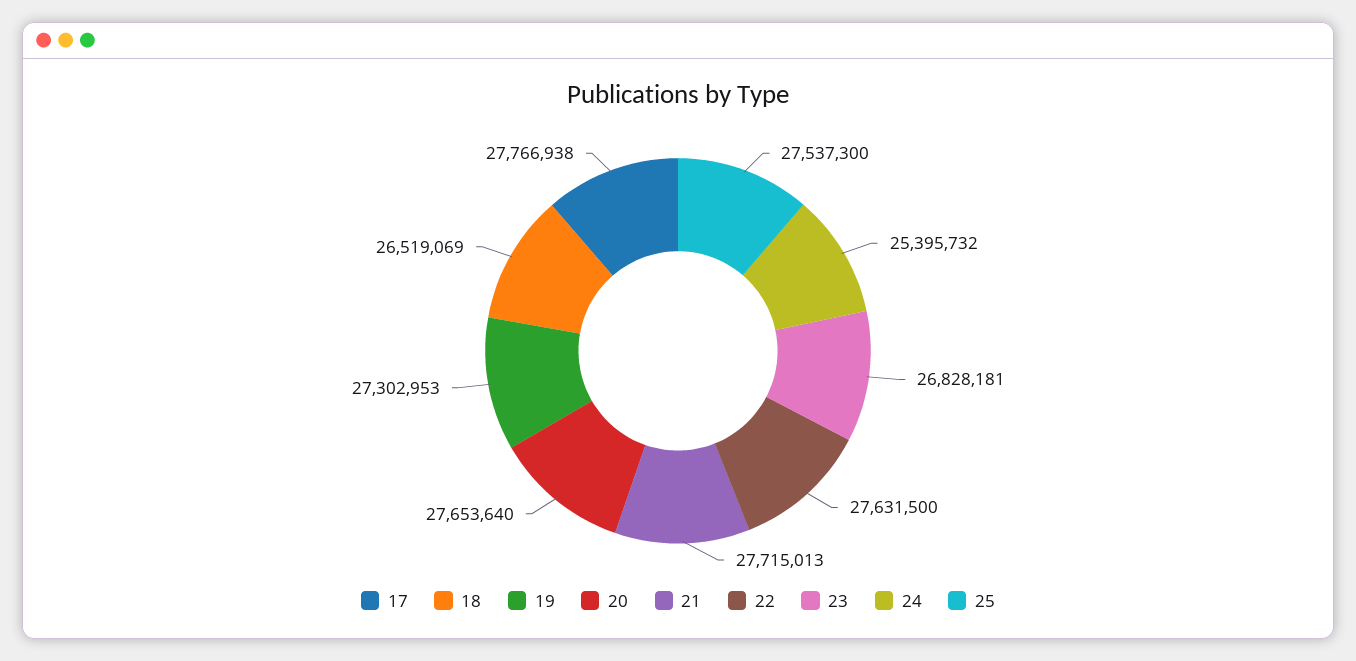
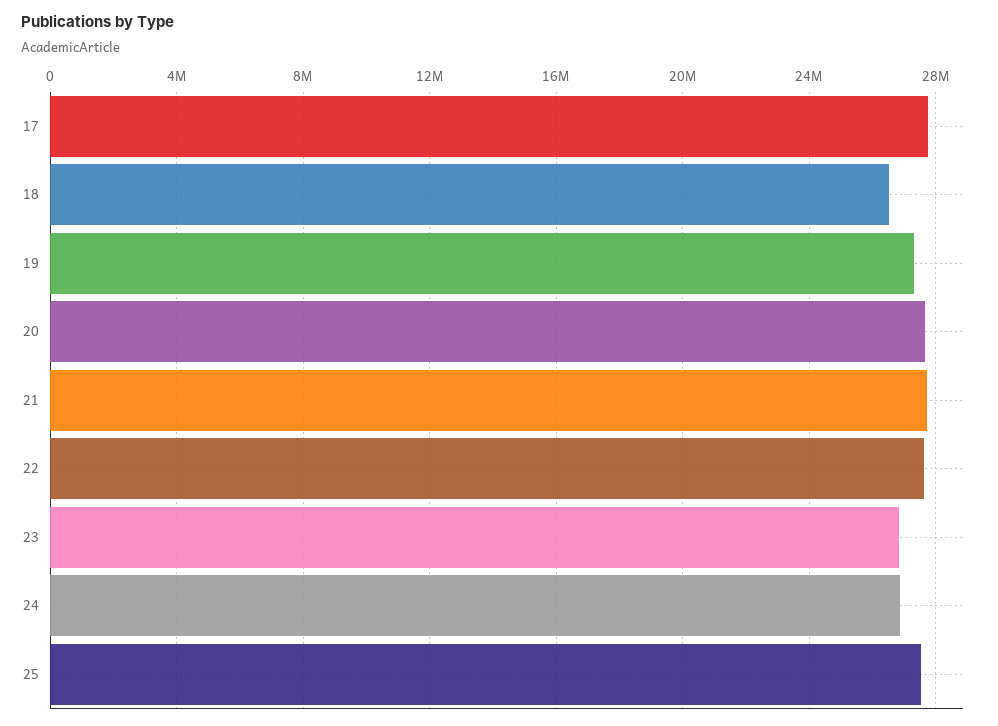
  {
    "17": 27766938,
    "18": 26519069,
    "19": 27302953,
    "20": 27653640,
    "21": 27715013,
    "22": 27631500,
    "23": 26828181,
-   "24": 25395732,
+   "24": 27000000,
    "25": 27537300
  }

